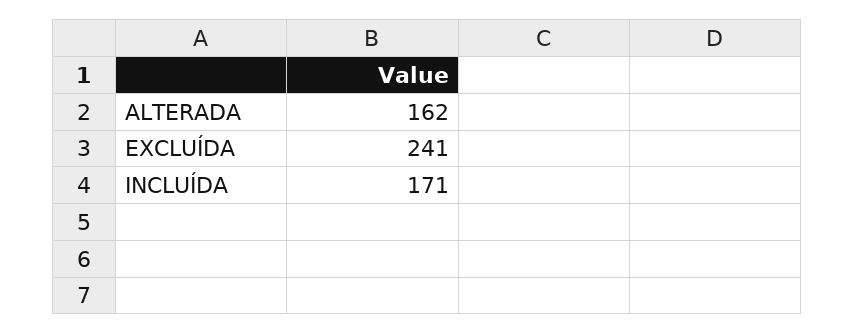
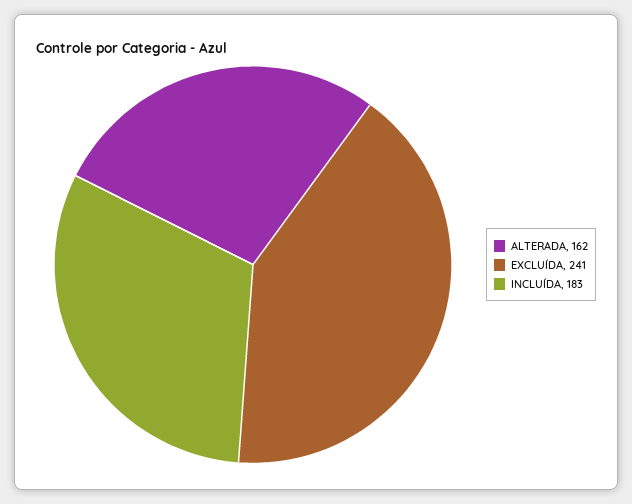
  {
    "ALTERADA": 162,
    "EXCLUÍDA": 241,
-   "INCLUÍDA": 171
+   "INCLUÍDA": 183
  }

